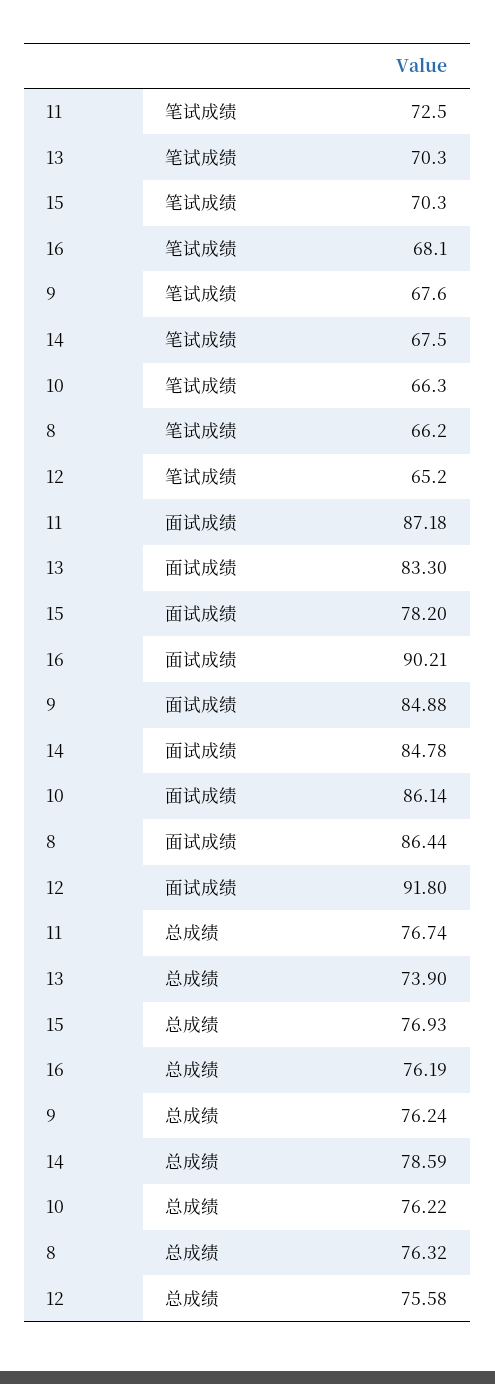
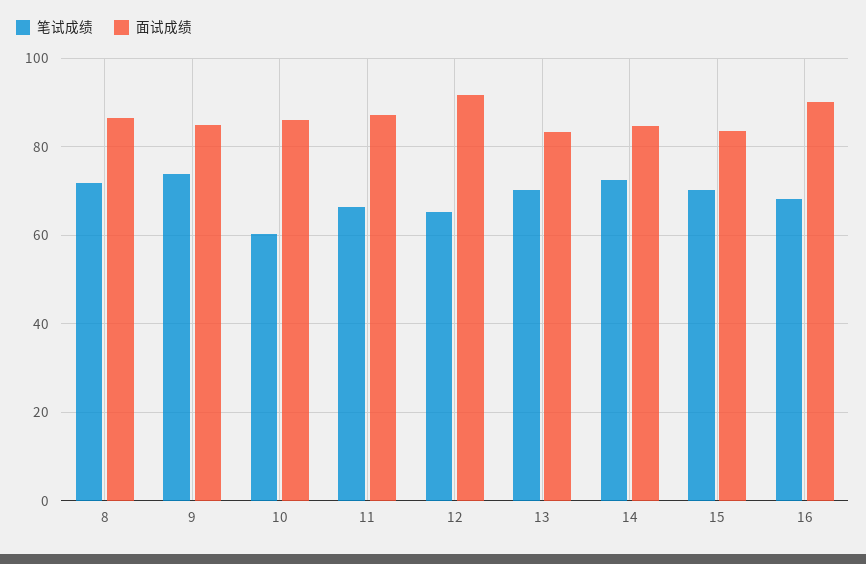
  {
    "笔试成绩": {
-     "11": 72.5,
+     "11": 66,
      "13": 70.3,
      "15": 70.3,
      "16": 68.1,
-     "9": 67.6,
+     "9": 74,
-     "14": 67.5,
+     "14": 72,
-     "10": 66.3,
+     "10": 60,
-     "8": 66.2,
+     "8": 72,
      "12": 65.2
    },
    "面试成绩": {
      "11": 87.18,
      "13": 83.3,
-     "15": 78.2,
+     "15": 84,
      "16": 90.21,
      "9": 84.88,
      "14": 84.78,
      "10": 86.14,
      "8": 86.44,
      "12": 91.8
-   },
+   }
-   "总成绩": {
-     "11": 76.74,
-     "13": 73.9,
-     "15": 76.93,
-     "16": 76.19,
-     "9": 76.24,
-     "14": 78.59,
-     "10": 76.22,
-     "8": 76.32,
-     "12": 75.58
-   }
  }

